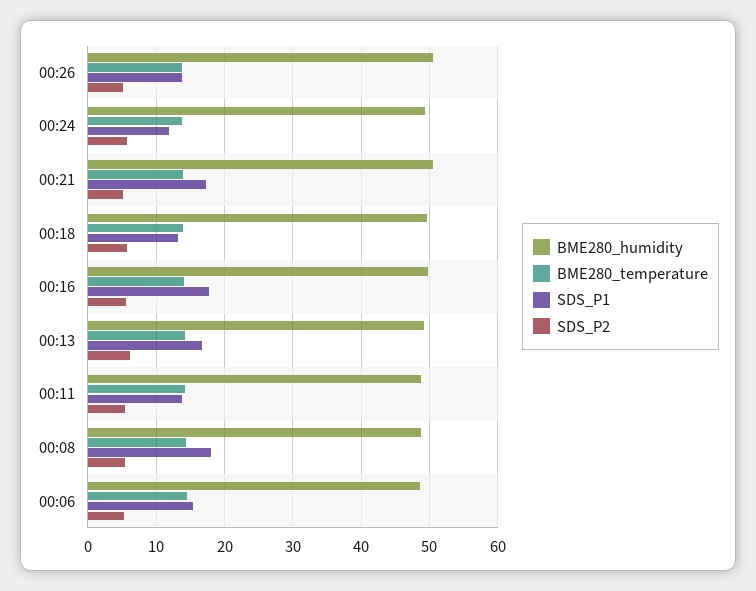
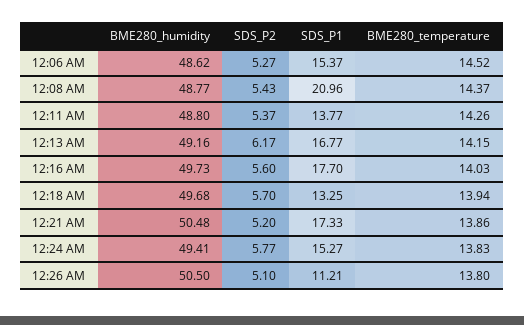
  {
    "BME280_humidity": {
      "00:26": 50.5,
      "00:24": 49.41,
      "00:21": 50.48,
      "00:18": 49.68,
      "00:16": 49.73,
      "00:13": 49.16,
      "00:11": 48.8,
      "00:08": 48.77,
      "00:06": 48.62
    },
    "BME280_temperature": {
      "00:26": 13.8,
      "00:24": 13.83,
      "00:21": 13.86,
      "00:18": 13.94,
      "00:16": 14.03,
      "00:13": 14.15,
      "00:11": 14.26,
      "00:08": 14.37,
      "00:06": 14.52
    },
    "SDS_P1": {
-     "00:26": 14,
+     "00:26": 11.21,
-     "00:24": 12,
+     "00:24": 15.27,
      "00:21": 17.33,
      "00:18": 13.25,
      "00:16": 17.7,
      "00:13": 16.77,
      "00:11": 13.77,
-     "00:08": 18,
+     "00:08": 20.96,
      "00:06": 15.37
    },
    "SDS_P2": {
      "00:26": 5.1,
      "00:24": 5.77,
      "00:21": 5.2,
      "00:18": 5.7,
      "00:16": 5.6,
      "00:13": 6.17,
      "00:11": 5.37,
      "00:08": 5.43,
      "00:06": 5.27
    }
  }

